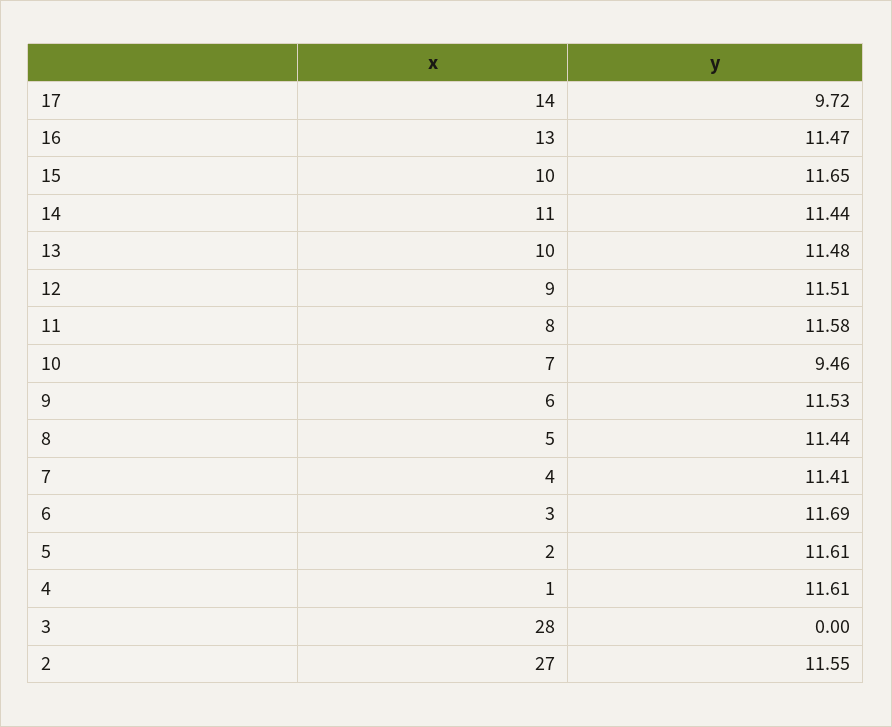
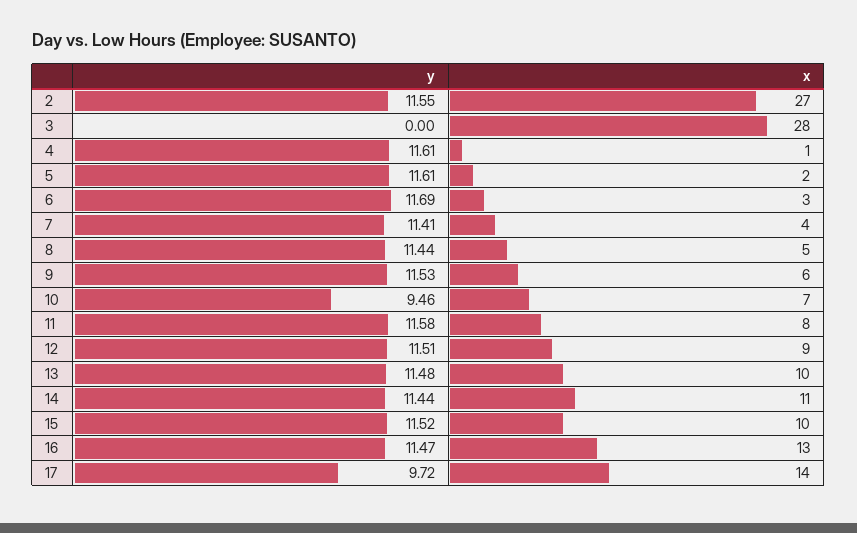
  {
    "x": {
      "17": 14,
      "16": 13,
      "15": 10,
      "14": 11,
      "13": 10,
      "12": 9,
      "11": 8,
      "10": 7,
      "9": 6,
      "8": 5,
      "7": 4,
      "6": 3,
      "5": 2,
      "4": 1,
      "3": 28,
      "2": 27
    },
    "y": {
      "17": 9.72,
      "16": 11.47,
-     "15": 11.65,
+     "15": 11.52,
      "14": 11.44,
      "13": 11.48,
      "12": 11.51,
      "11": 11.58,
      "10": 9.46,
      "9": 11.53,
      "8": 11.44,
      "7": 11.41,
      "6": 11.69,
      "5": 11.61,
      "4": 11.61,
      "3": 0,
      "2": 11.55
    }
  }

